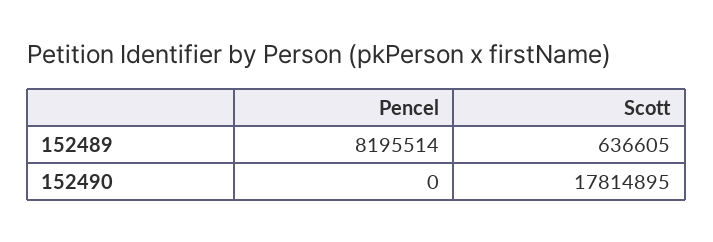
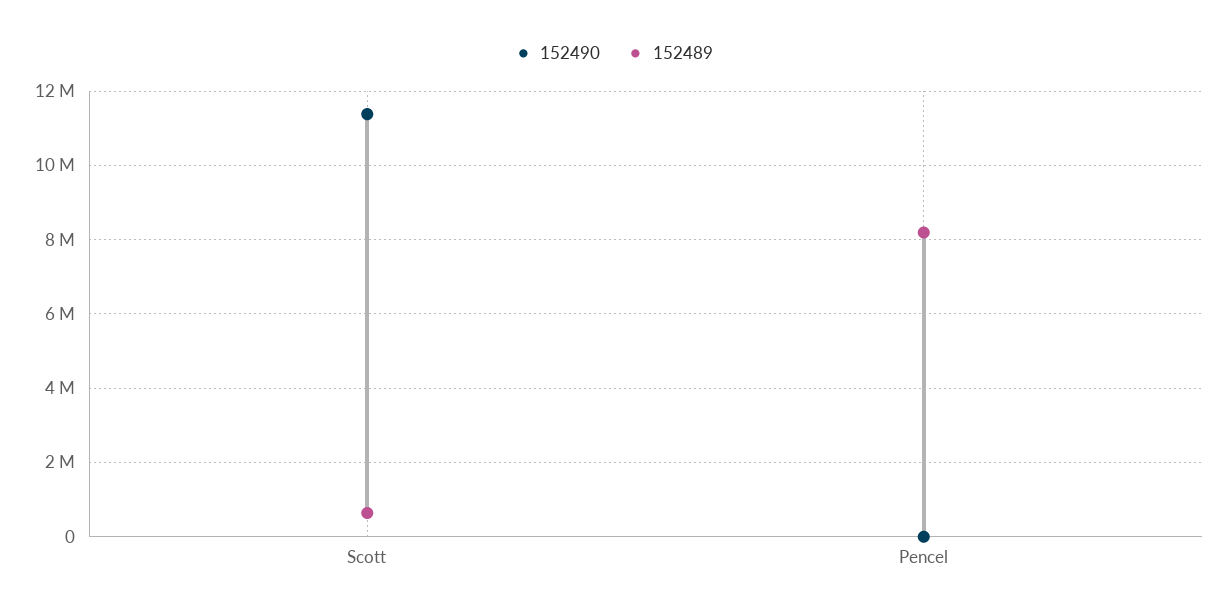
  {
    "152489": {
      "Pencel": 8195514,
      "Scott": 636605
    },
    "152490": {
      "Pencel": 0,
-     "Scott": 17814895
+     "Scott": 11400000
    }
  }

